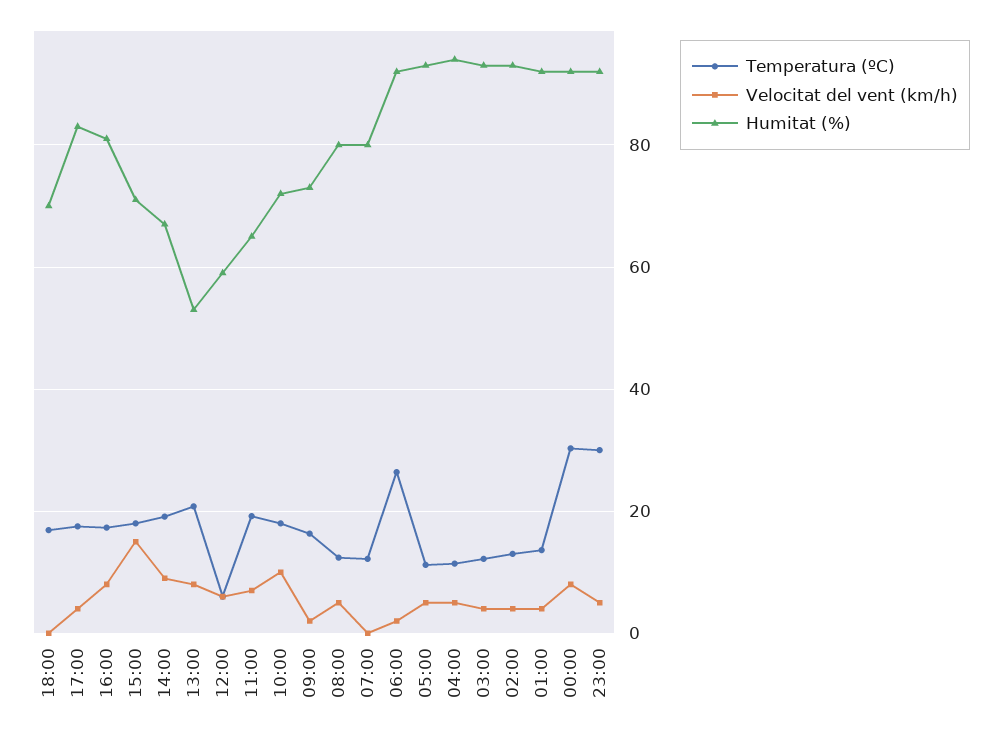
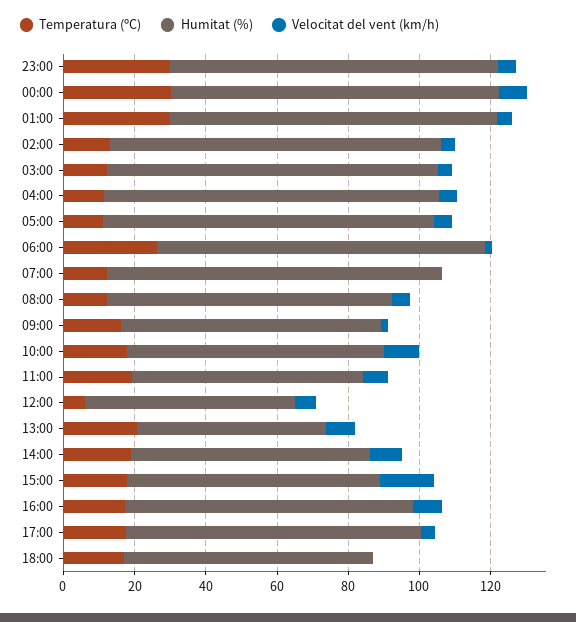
  {
    "Temperatura (ºC)": {
      "18:00": 16,
      "17:00": 18,
      "16:00": 18,
      "15:00": 18,
      "14:00": 20,
      "13:00": 20,
      "12:00": 6,
      "11:00": 20,
      "10:00": 18,
      "09:00": 16,
      "08:00": 12,
      "07:00": 12,
      "06:00": 26,
      "05:00": 12,
      "04:00": 12,
      "03:00": 12,
      "02:00": 14,
-     "01:00": 14,
+     "01:00": 30,
      "00:00": 30,
      "23:00": 30
    },
    "Velocitat del vent (km/h)": {
      "18:00": 0,
      "17:00": 4,
      "16:00": 8,
      "15:00": 16,
      "14:00": 10,
      "13:00": 8,
      "12:00": 6,
      "11:00": 8,
      "10:00": 10,
      "09:00": 2,
      "08:00": 6,
      "07:00": 0,
      "06:00": 2,
      "05:00": 6,
      "04:00": 6,
      "03:00": 4,
      "02:00": 4,
      "01:00": 4,
      "00:00": 8,
      "23:00": 6
    },
    "Humitat (%)": {
      "18:00": 70,
      "17:00": 84,
      "16:00": 82,
      "15:00": 72,
      "14:00": 68,
      "13:00": 54,
      "12:00": 60,
      "11:00": 66,
      "10:00": 72,
      "09:00": 74,
      "08:00": 80,
-     "07:00": 80,
+     "07:00": 95,
      "06:00": 92,
      "05:00": 94,
      "04:00": 94,
      "03:00": 94,
      "02:00": 94,
      "01:00": 92,
      "00:00": 92,
      "23:00": 92
    }
  }

